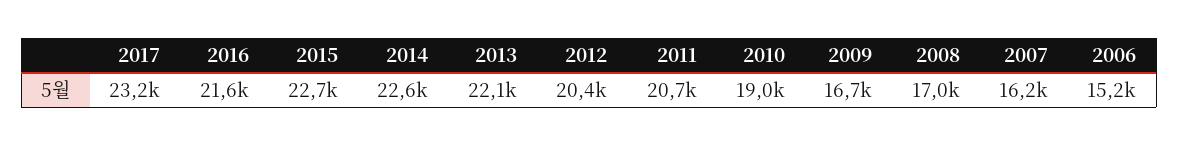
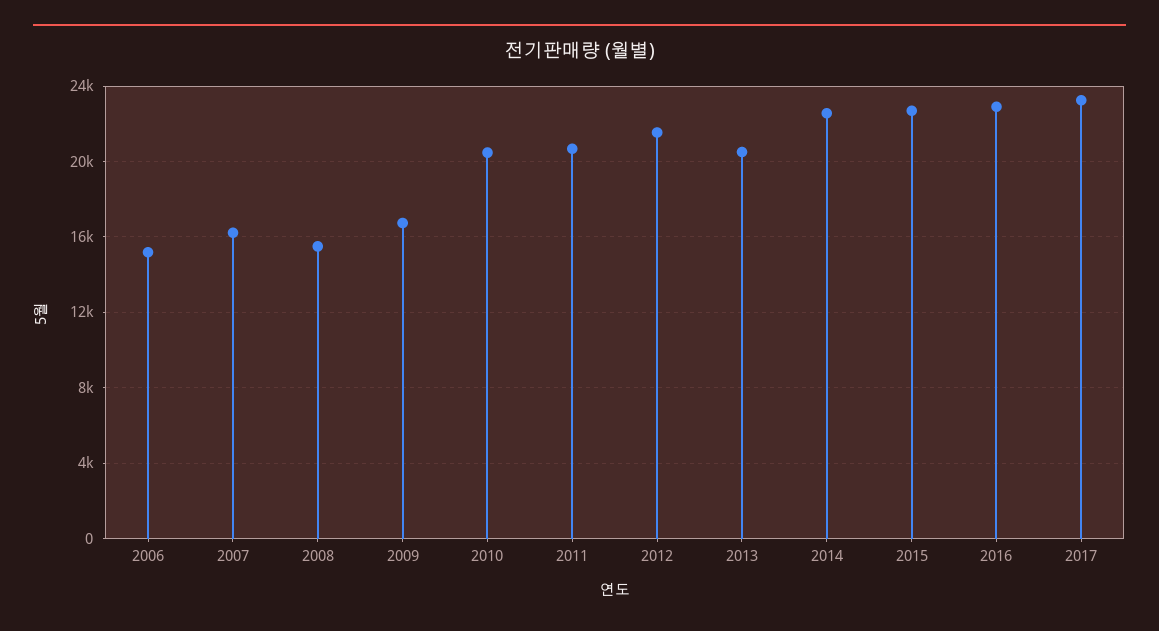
  {
    "2017": 23200,
-   "2016": 21600,
+   "2016": 23000,
    "2015": 22700,
    "2014": 22600,
-   "2013": 22100,
+   "2013": 20500,
-   "2012": 20400,
+   "2012": 21500,
    "2011": 20700,
-   "2010": 19000,
+   "2010": 20500,
    "2009": 16700,
-   "2008": 17000,
+   "2008": 15500,
    "2007": 16200,
    "2006": 15200
  }

